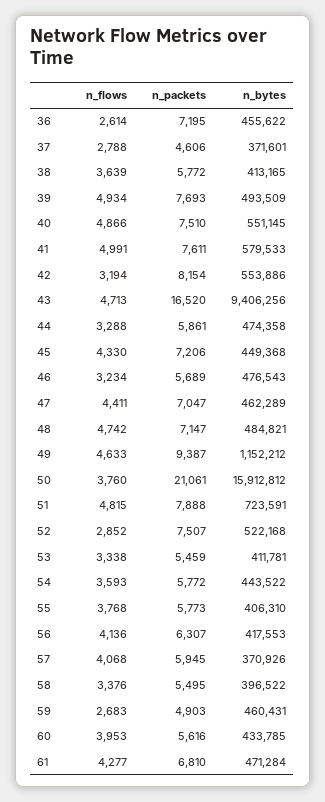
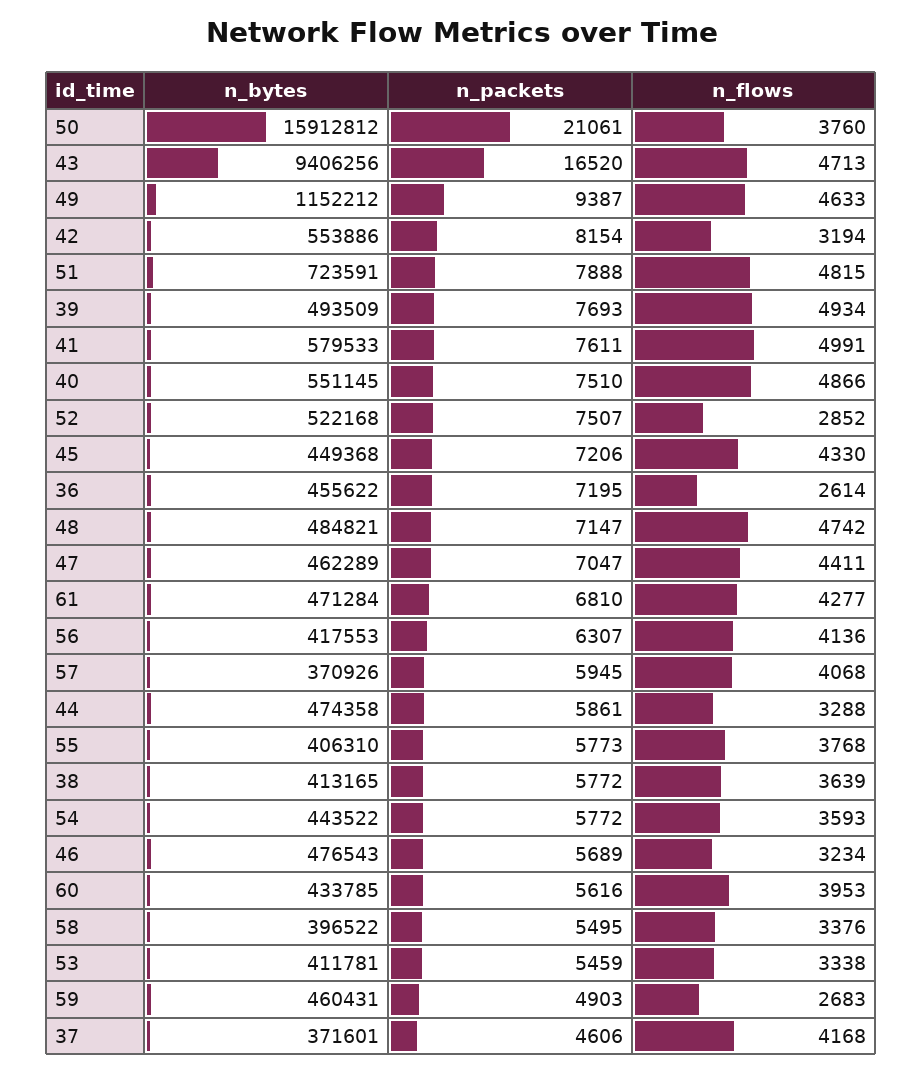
  {
    "n_flows": {
      "36": 2614,
-     "37": 2788,
+     "37": 4168,
      "38": 3639,
      "39": 4934,
      "40": 4866,
      "41": 4991,
      "42": 3194,
      "43": 4713,
      "44": 3288,
      "45": 4330,
      "46": 3234,
      "47": 4411,
      "48": 4742,
      "49": 4633,
      "50": 3760,
      "51": 4815,
      "52": 2852,
      "53": 3338,
      "54": 3593,
      "55": 3768,
      "56": 4136,
      "57": 4068,
      "58": 3376,
      "59": 2683,
      "60": 3953,
      "61": 4277
    },
    "n_packets": {
      "36": 7195,
      "37": 4606,
      "38": 5772,
      "39": 7693,
      "40": 7510,
      "41": 7611,
      "42": 8154,
      "43": 16520,
      "44": 5861,
      "45": 7206,
      "46": 5689,
      "47": 7047,
      "48": 7147,
      "49": 9387,
      "50": 21061,
      "51": 7888,
      "52": 7507,
      "53": 5459,
      "54": 5772,
      "55": 5773,
      "56": 6307,
      "57": 5945,
      "58": 5495,
      "59": 4903,
      "60": 5616,
      "61": 6810
    },
    "n_bytes": {
      "36": 455622,
      "37": 371601,
      "38": 413165,
      "39": 493509,
      "40": 551145,
      "41": 579533,
      "42": 553886,
      "43": 9406256,
      "44": 474358,
      "45": 449368,
      "46": 476543,
      "47": 462289,
      "48": 484821,
      "49": 1152212,
      "50": 15912812,
      "51": 723591,
      "52": 522168,
      "53": 411781,
      "54": 443522,
      "55": 406310,
      "56": 417553,
      "57": 370926,
      "58": 396522,
      "59": 460431,
      "60": 433785,
      "61": 471284
    }
  }

